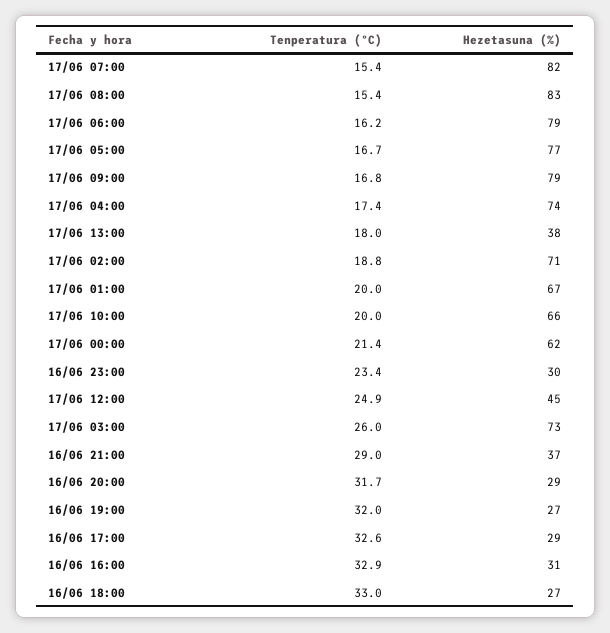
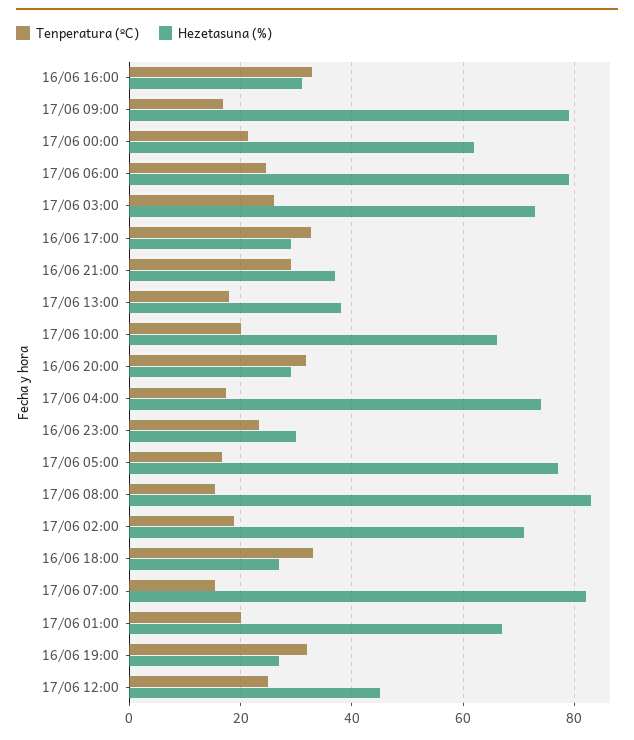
  {
    "Tenperatura (ºC)": {
      "17/06 07:00": 15.4,
      "17/06 08:00": 15.4,
-     "17/06 06:00": 16.2,
+     "17/06 06:00": 24,
      "17/06 05:00": 16.7,
      "17/06 09:00": 16.8,
      "17/06 04:00": 17.4,
      "17/06 13:00": 18,
      "17/06 02:00": 18.8,
      "17/06 01:00": 20,
      "17/06 10:00": 20,
      "17/06 00:00": 21.4,
      "16/06 23:00": 23.4,
      "17/06 12:00": 24.9,
      "17/06 03:00": 26,
      "16/06 21:00": 29,
      "16/06 20:00": 31.7,
      "16/06 19:00": 32,
      "16/06 17:00": 32.6,
      "16/06 16:00": 32.9,
      "16/06 18:00": 33
    },
    "Hezetasuna (%)": {
      "17/06 07:00": 82,
      "17/06 08:00": 83,
      "17/06 06:00": 79,
      "17/06 05:00": 77,
      "17/06 09:00": 79,
      "17/06 04:00": 74,
      "17/06 13:00": 38,
      "17/06 02:00": 71,
      "17/06 01:00": 67,
      "17/06 10:00": 66,
      "17/06 00:00": 62,
      "16/06 23:00": 30,
      "17/06 12:00": 45,
      "17/06 03:00": 73,
      "16/06 21:00": 37,
      "16/06 20:00": 29,
      "16/06 19:00": 27,
      "16/06 17:00": 29,
      "16/06 16:00": 31,
      "16/06 18:00": 27
    }
  }

